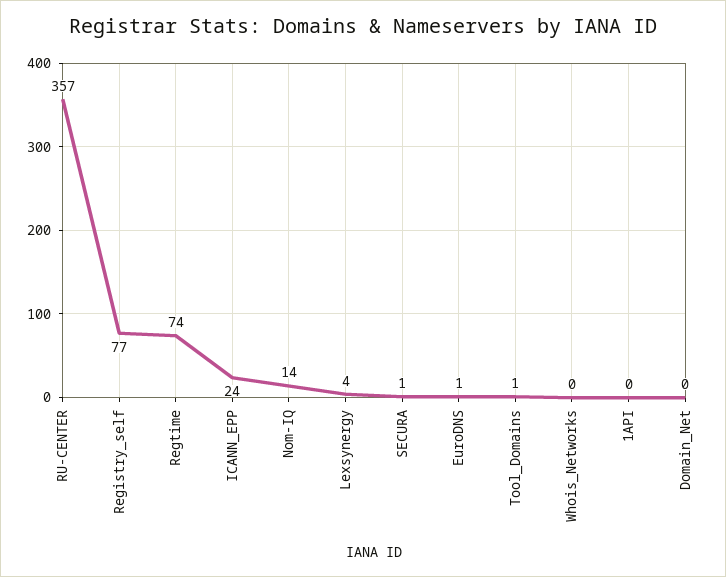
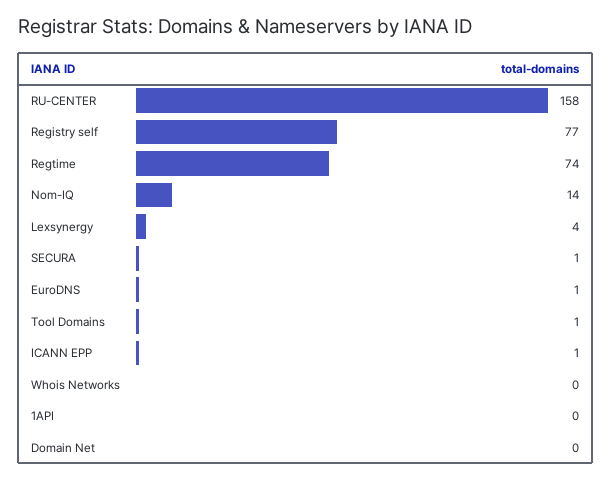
  {
-   "RU-CENTER": 357,
+   "RU-CENTER": 158,
    "Registry_self": 77,
    "Regtime": 74,
-   "ICANN_EPP": 24,
+   "ICANN_EPP": 1,
    "Nom-IQ": 14,
    "Lexsynergy": 4,
    "SECURA": 1,
    "EuroDNS": 1,
    "Tool_Domains": 1,
    "Whois_Networks": 0,
    "1API": 0,
    "Domain_Net": 0
  }

